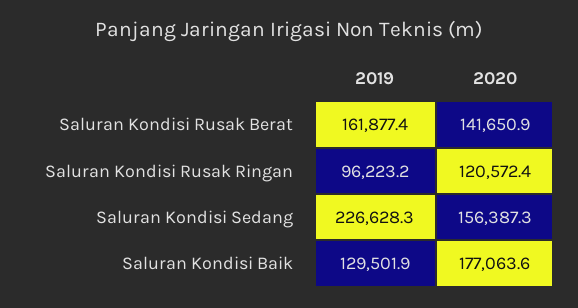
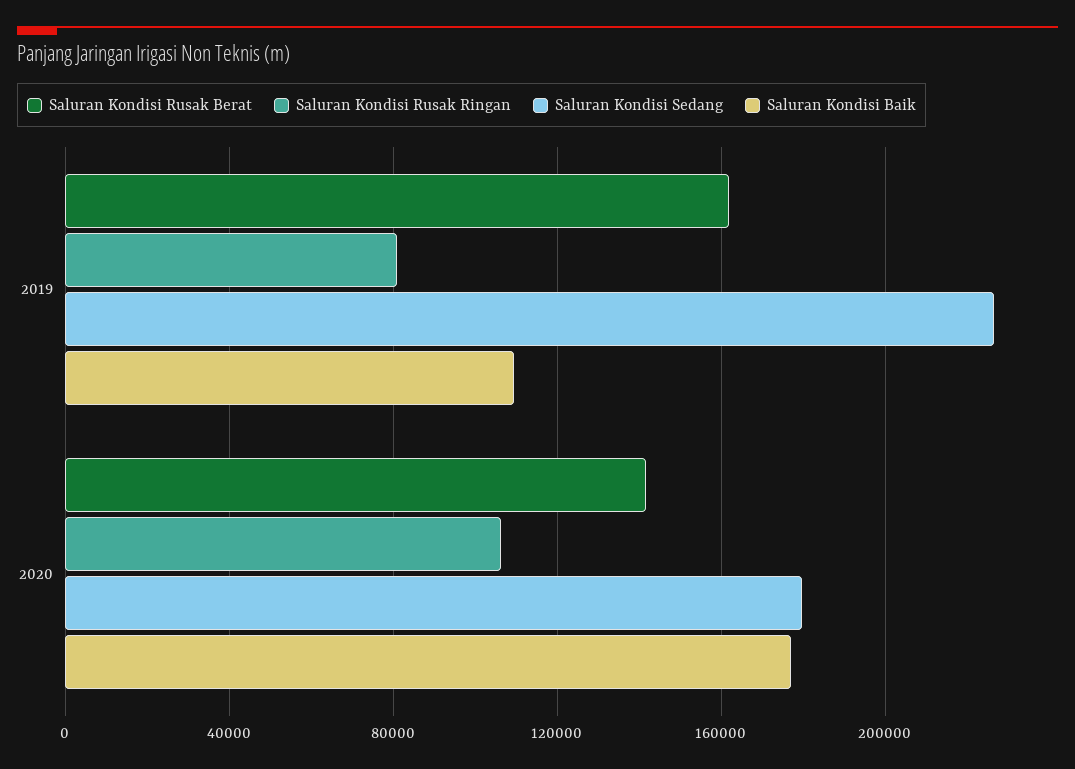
  {
    "Saluran Kondisi Rusak Berat": {
      "2019": 161877.4,
      "2020": 141650.9
    },
    "Saluran Kondisi Rusak Ringan": {
-     "2019": 96223.2,
+     "2019": 80000,
-     "2020": 120572.4
+     "2020": 105000
    },
    "Saluran Kondisi Sedang": {
      "2019": 226628.3,
-     "2020": 156387.3
+     "2020": 180000
    },
    "Saluran Kondisi Baik": {
-     "2019": 129501.9,
+     "2019": 110000,
      "2020": 177063.6
    }
  }

